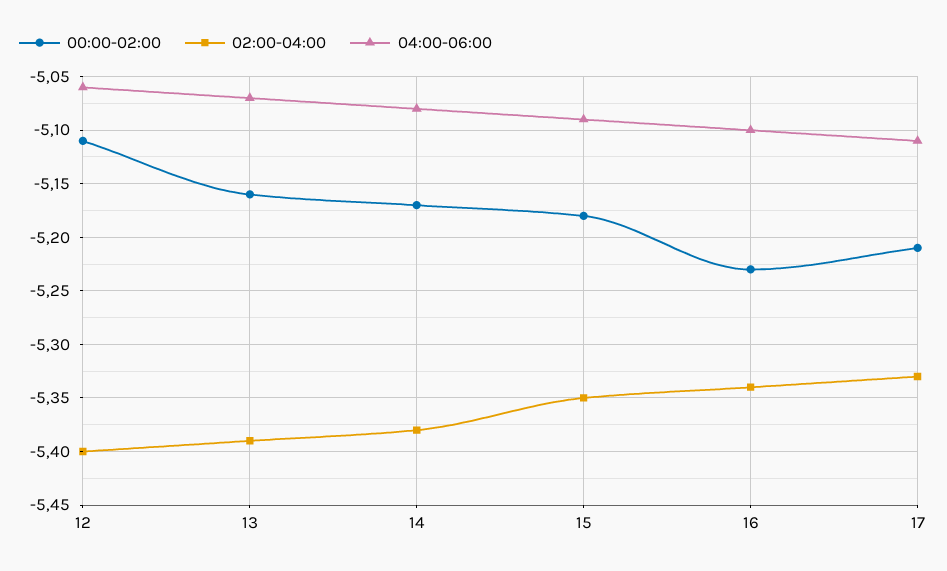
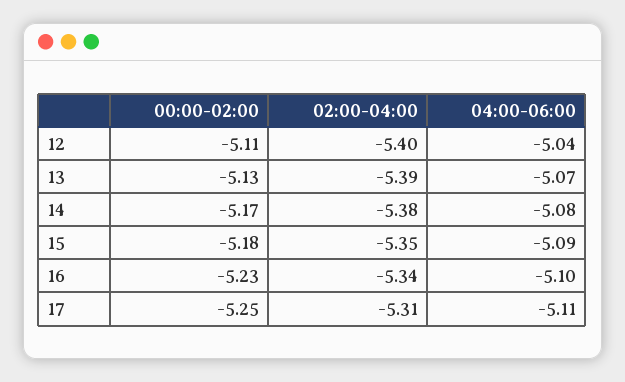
  {
    "00:00-02:00": {
      "12": -5.11,
-     "13": -5.16,
+     "13": -5.13,
      "14": -5.17,
      "15": -5.18,
      "16": -5.23,
-     "17": -5.21
+     "17": -5.25
    },
    "02:00-04:00": {
      "12": -5.4,
      "13": -5.39,
      "14": -5.38,
      "15": -5.35,
      "16": -5.34,
-     "17": -5.33
+     "17": -5.31
    },
    "04:00-06:00": {
-     "12": -5.06,
+     "12": -5.04,
      "13": -5.07,
      "14": -5.08,
      "15": -5.09,
      "16": -5.1,
      "17": -5.11
    }
  }

